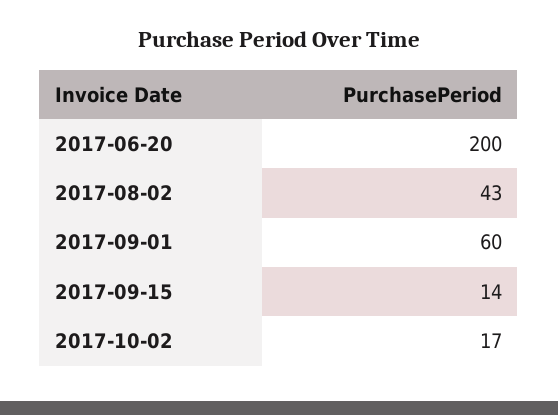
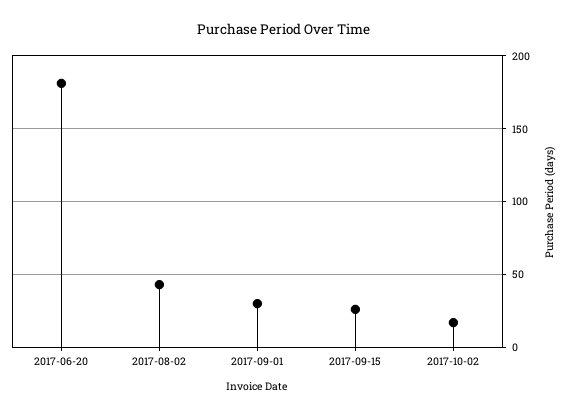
  {
-   "2017-06-20": 200,
+   "2017-06-20": 180,
    "2017-08-02": 43,
-   "2017-09-01": 60,
+   "2017-09-01": 30,
-   "2017-09-15": 14,
+   "2017-09-15": 25,
    "2017-10-02": 17
  }

